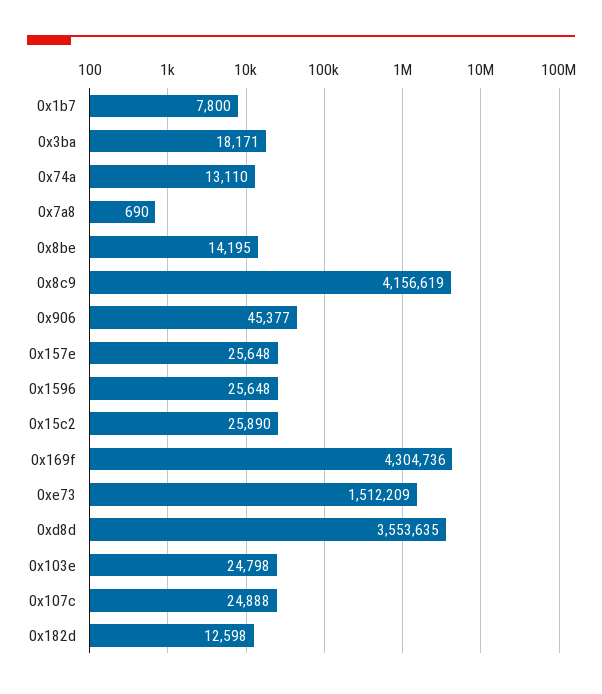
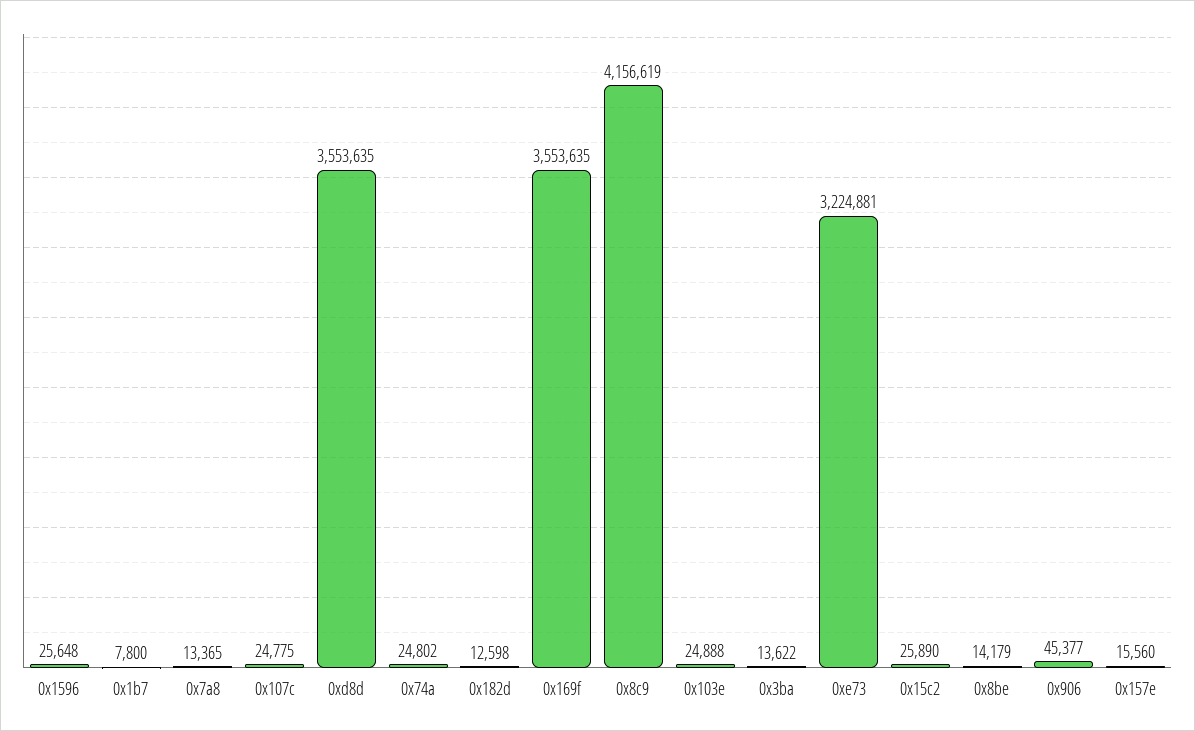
  {
    "0x1b7": 7800,
-   "0x3ba": 18171,
+   "0x3ba": 13622,
-   "0x74a": 13110,
+   "0x74a": 24802,
-   "0x7a8": 690,
+   "0x7a8": 13365,
-   "0x8be": 14195,
+   "0x8be": 14179,
    "0x8c9": 4156619,
    "0x906": 45377,
-   "0x157e": 25648,
+   "0x157e": 15560,
    "0x1596": 25648,
    "0x15c2": 25890,
-   "0x169f": 4304736,
+   "0x169f": 3553635,
-   "0xe73": 1512209,
+   "0xe73": 3224881,
    "0xd8d": 3553635,
-   "0x103e": 24798,
+   "0x103e": 24888,
-   "0x107c": 24888,
+   "0x107c": 24775,
    "0x182d": 12598
  }

